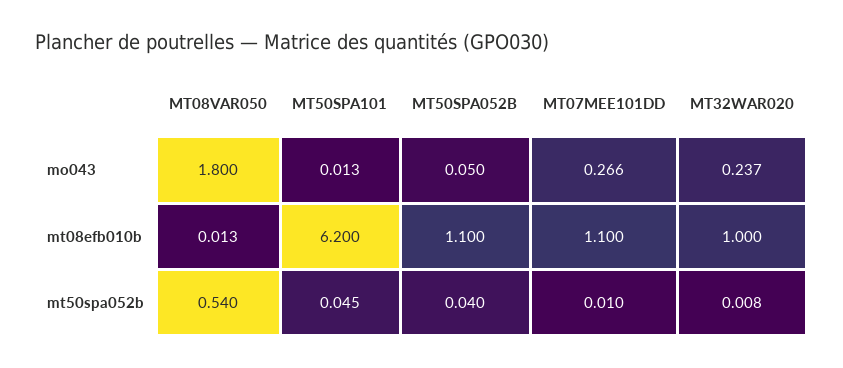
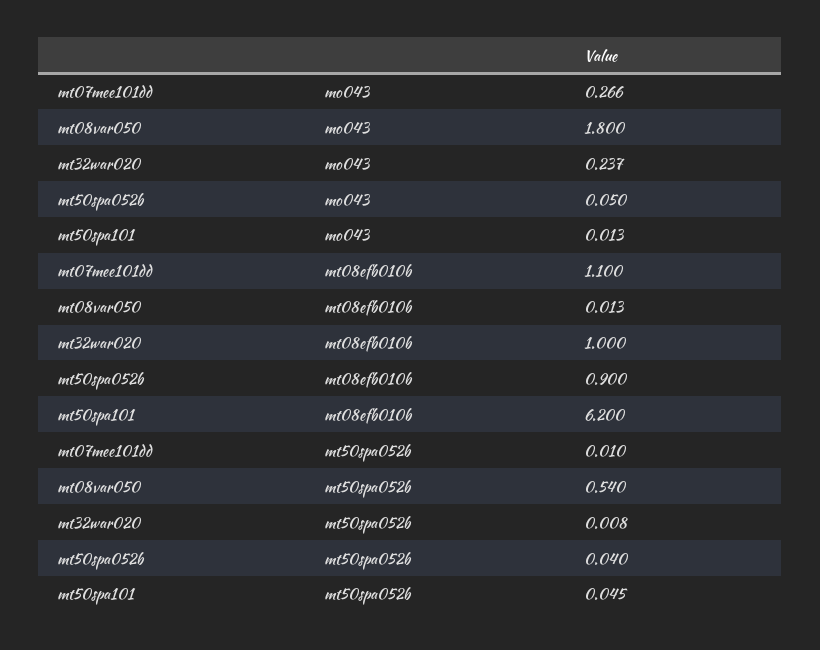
  {
    "MT08VAR050": {
      "mo043": 1.8,
      "mt08efb010b": 0.013,
      "mt50spa052b": 0.54
    },
    "MT50SPA101": {
      "mo043": 0.013,
      "mt08efb010b": 6.2,
      "mt50spa052b": 0.045
    },
    "MT50SPA052B": {
      "mo043": 0.05,
-     "mt08efb010b": 1.1,
+     "mt08efb010b": 0.9,
      "mt50spa052b": 0.04
    },
    "MT07MEE101DD": {
      "mo043": 0.266,
      "mt08efb010b": 1.1,
      "mt50spa052b": 0.01
    },
    "MT32WAR020": {
      "mo043": 0.237,
      "mt08efb010b": 1,
      "mt50spa052b": 0.008
    }
  }

